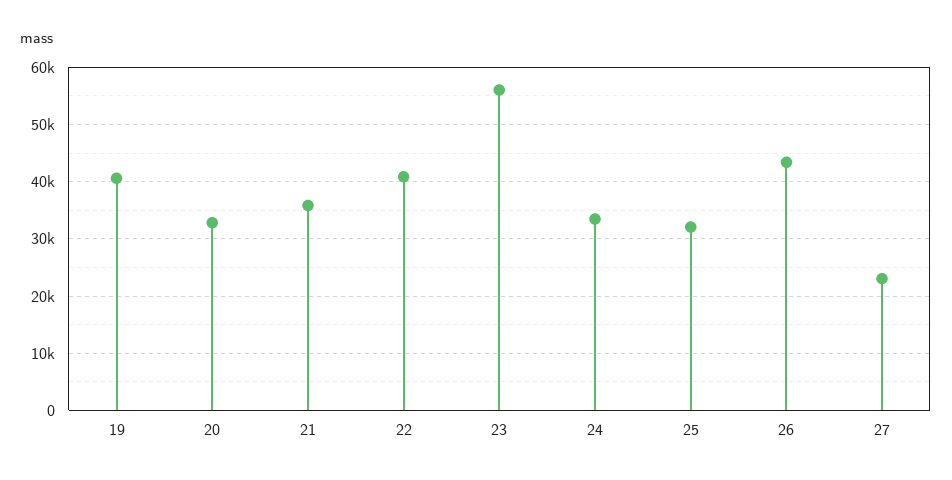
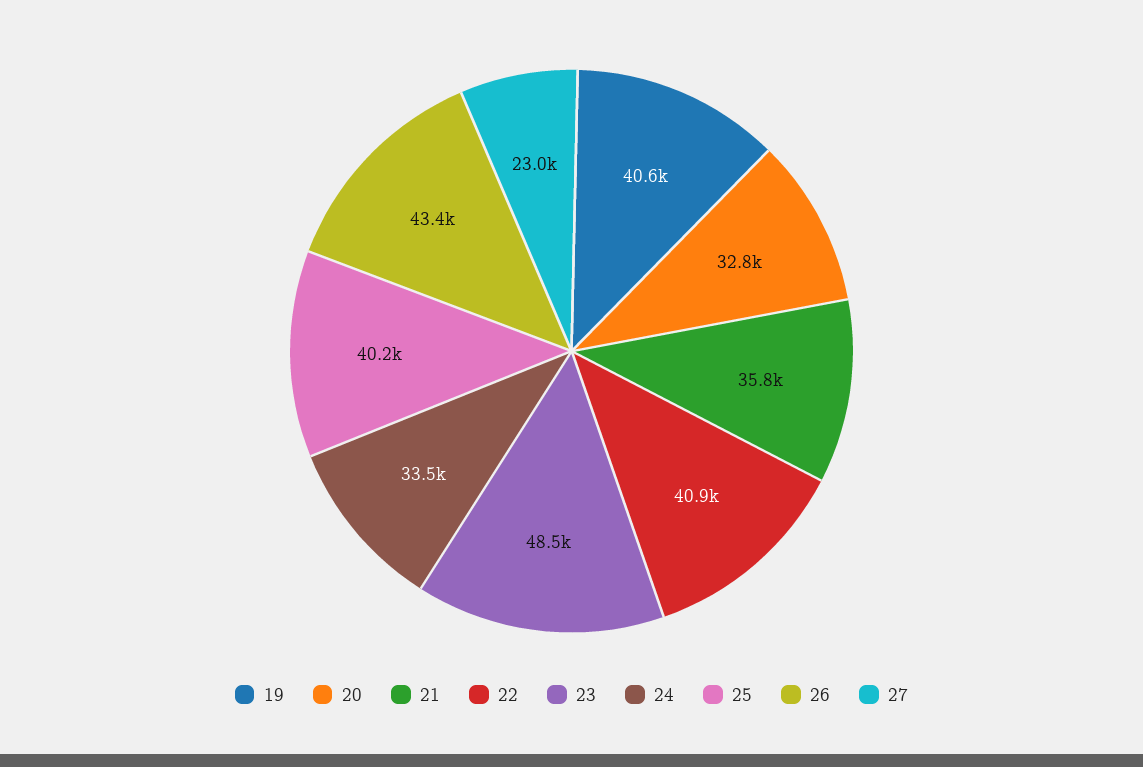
  {
    "19": 40600,
    "20": 32800,
    "21": 35800,
    "22": 40900,
-   "23": 56000,
+   "23": 48500,
    "24": 33500,
-   "25": 32000,
+   "25": 40200,
    "26": 43400,
    "27": 23000
  }

